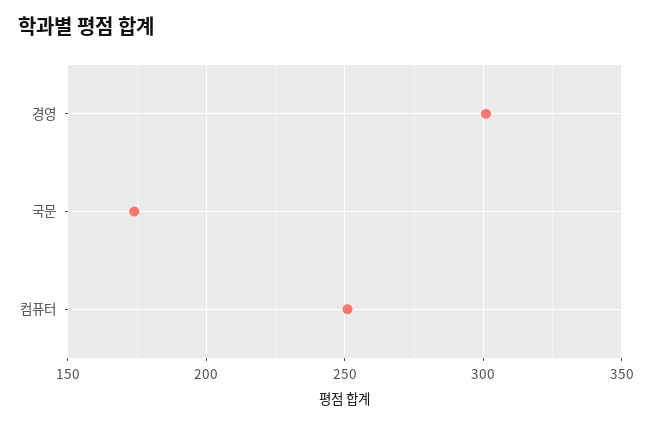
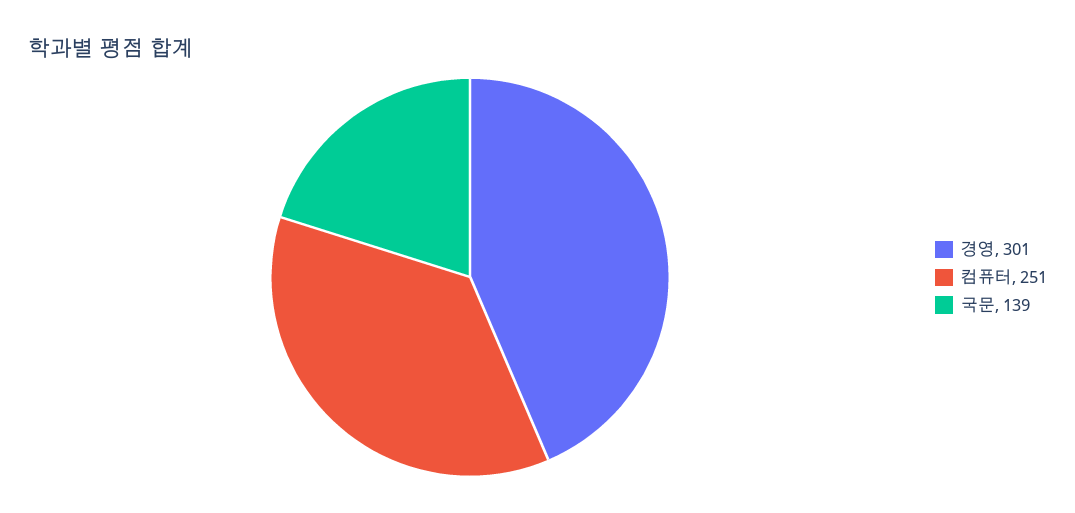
  {
    "경영": 301,
-   "국문": 175,
+   "국문": 139,
    "컴퓨터": 251
  }

